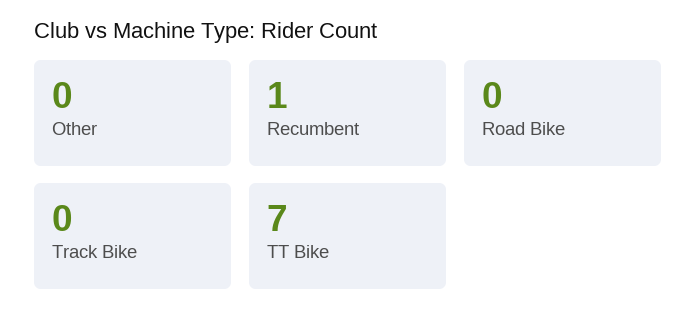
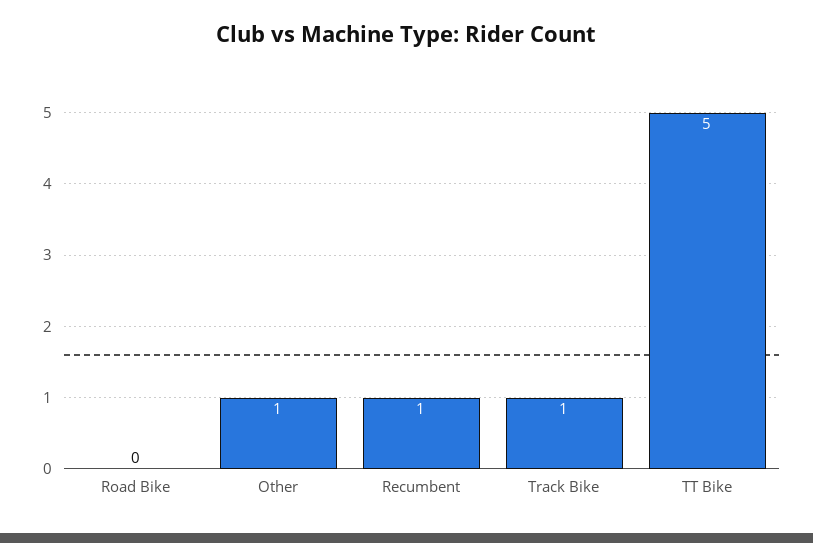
  {
-   "Other": 0,
+   "Other": 1,
    "Recumbent": 1,
    "Road Bike": 0,
-   "Track Bike": 0,
+   "Track Bike": 1,
-   "TT Bike": 7
+   "TT Bike": 5
  }

